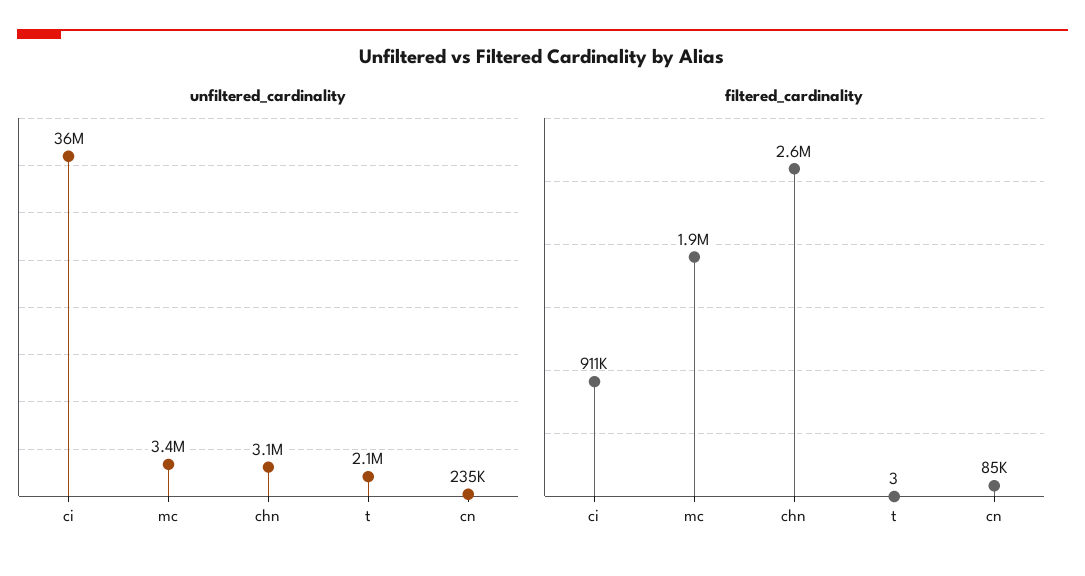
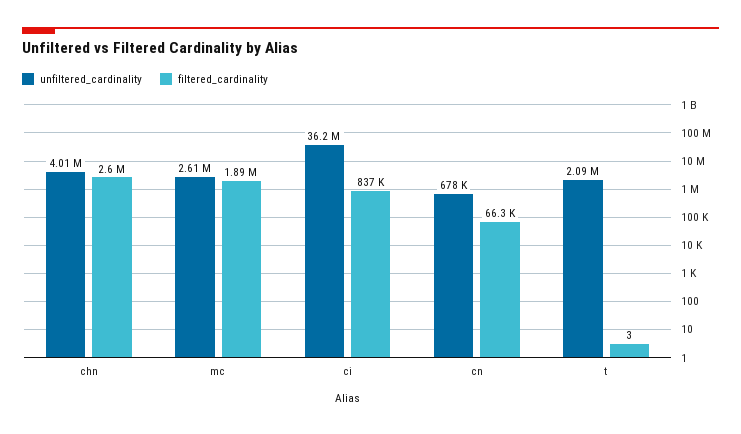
  {
    "unfiltered_cardinality": {
      "ci": 36200000,
-     "mc": 3400000,
+     "mc": 2610000,
-     "chn": 3100000,
+     "chn": 4010000,
      "t": 2090000,
-     "cn": 235000
+     "cn": 678000
    },
    "filtered_cardinality": {
-     "ci": 911000,
+     "ci": 837000,
      "mc": 1890000,
      "chn": 2600000,
      "t": 3,
-     "cn": 85000
+     "cn": 66300
    }
  }

